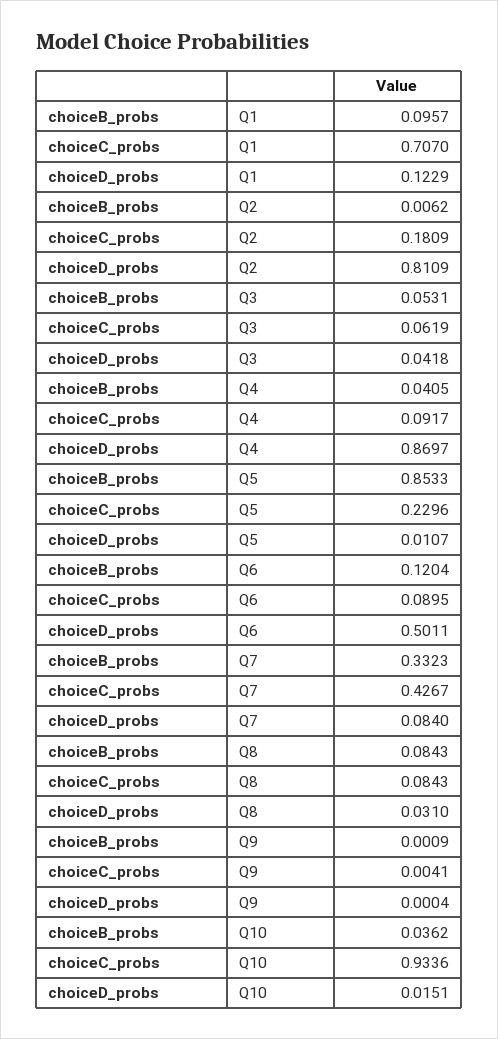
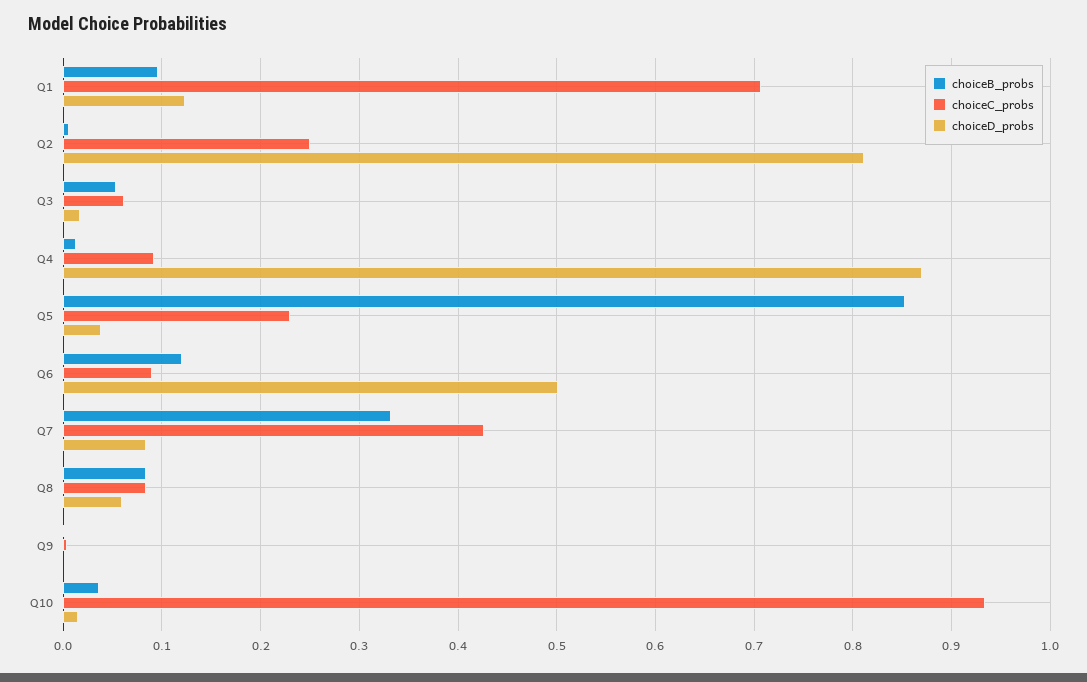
  {
    "choiceB_probs": {
      "Q1": 0.0957,
      "Q2": 0.0062,
      "Q3": 0.0531,
-     "Q4": 0.0405,
+     "Q4": 0.01,
      "Q5": 0.8533,
      "Q6": 0.1204,
      "Q7": 0.3323,
      "Q8": 0.0843,
      "Q9": 0.0009,
      "Q10": 0.0362
    },
    "choiceC_probs": {
      "Q1": 0.707,
-     "Q2": 0.1809,
+     "Q2": 0.25,
      "Q3": 0.0619,
      "Q4": 0.0917,
      "Q5": 0.2296,
      "Q6": 0.0895,
      "Q7": 0.4267,
      "Q8": 0.0843,
      "Q9": 0.0041,
      "Q10": 0.9336
    },
    "choiceD_probs": {
      "Q1": 0.1229,
      "Q2": 0.8109,
-     "Q3": 0.0418,
+     "Q3": 0.02,
      "Q4": 0.8697,
-     "Q5": 0.0107,
+     "Q5": 0.04,
      "Q6": 0.5011,
      "Q7": 0.084,
-     "Q8": 0.031,
+     "Q8": 0.06,
      "Q9": 0.0004,
      "Q10": 0.0151
    }
  }

